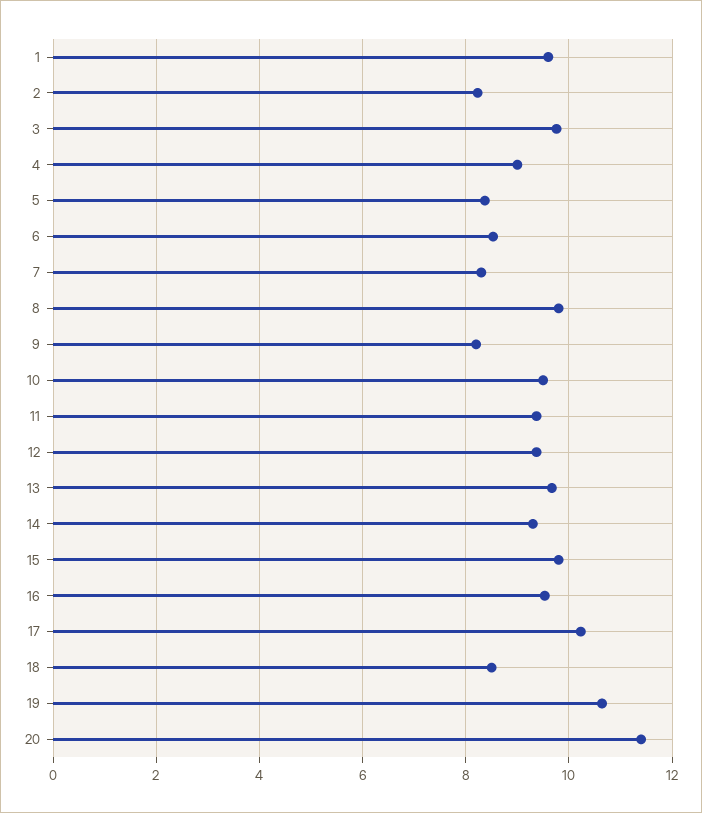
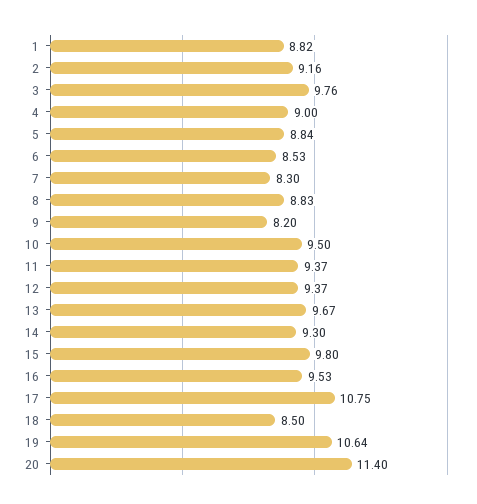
  {
-   "1": 9.6,
+   "1": 8.82,
-   "2": 8.2,
+   "2": 9.16,
    "3": 9.76,
    "4": 9,
-   "5": 8.4,
+   "5": 8.84,
    "6": 8.53,
    "7": 8.3,
-   "8": 9.8,
+   "8": 8.83,
    "9": 8.2,
    "10": 9.5,
    "11": 9.37,
    "12": 9.37,
    "13": 9.67,
    "14": 9.3,
    "15": 9.8,
    "16": 9.53,
-   "17": 10.2,
+   "17": 10.75,
    "18": 8.5,
    "19": 10.64,
    "20": 11.4
  }

